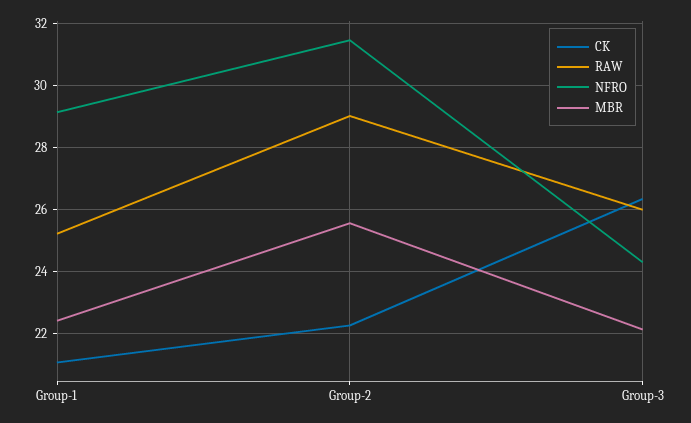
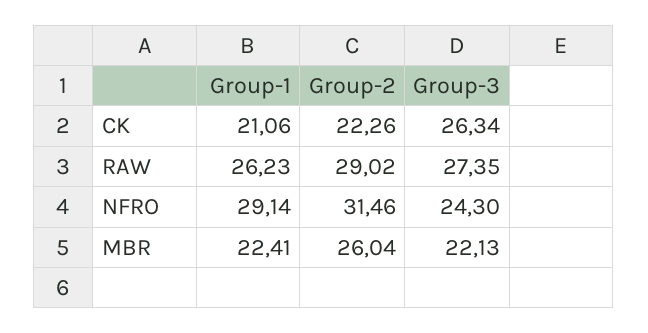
  {
    "CK": {
      "Group-1": 21.06,
      "Group-2": 22.26,
      "Group-3": 26.34
    },
    "RAW": {
-     "Group-1": 25.2,
+     "Group-1": 26.23,
      "Group-2": 29.02,
-     "Group-3": 26
+     "Group-3": 27.35
    },
    "NFRO": {
      "Group-1": 29.14,
      "Group-2": 31.46,
      "Group-3": 24.3
    },
    "MBR": {
      "Group-1": 22.41,
-     "Group-2": 25.6,
+     "Group-2": 26.04,
      "Group-3": 22.13
    }
  }

